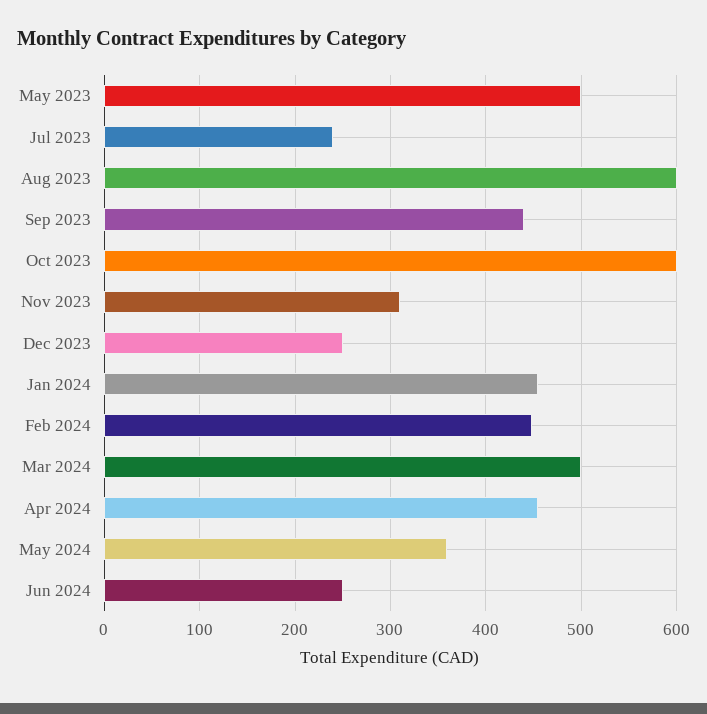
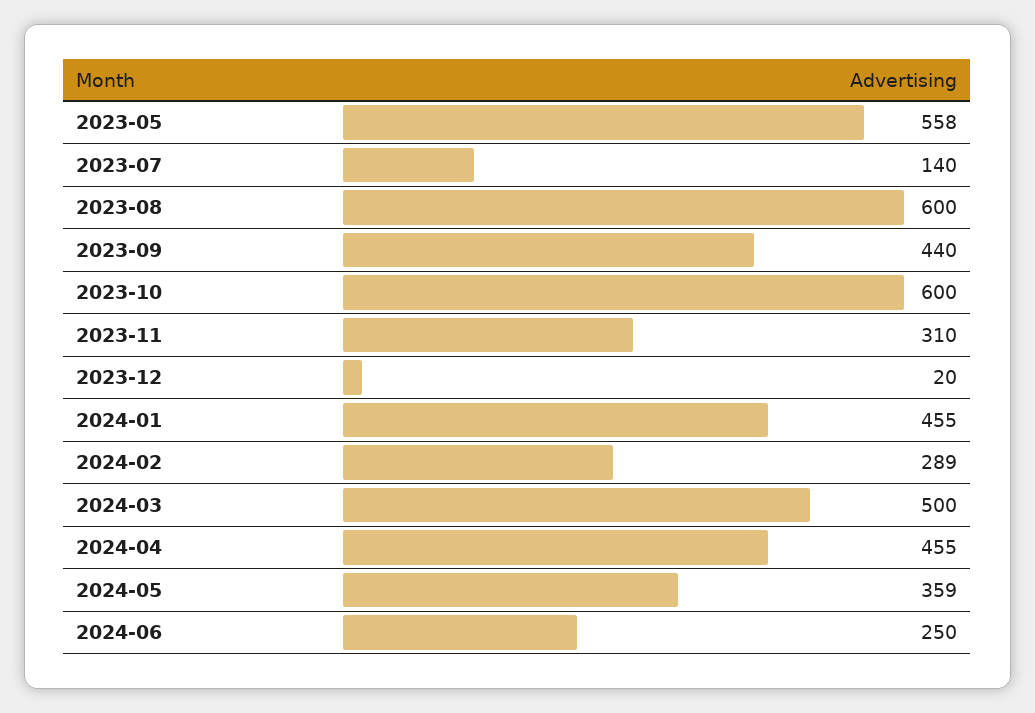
  {
-   "May 2023": 500,
+   "May 2023": 558,
-   "Jul 2023": 240,
+   "Jul 2023": 140,
    "Aug 2023": 600,
    "Sep 2023": 440,
    "Oct 2023": 600,
    "Nov 2023": 310,
-   "Dec 2023": 250,
+   "Dec 2023": 20,
    "Jan 2024": 455,
-   "Feb 2024": 450,
+   "Feb 2024": 289,
    "Mar 2024": 500,
    "Apr 2024": 455,
    "May 2024": 359,
    "Jun 2024": 250
  }

